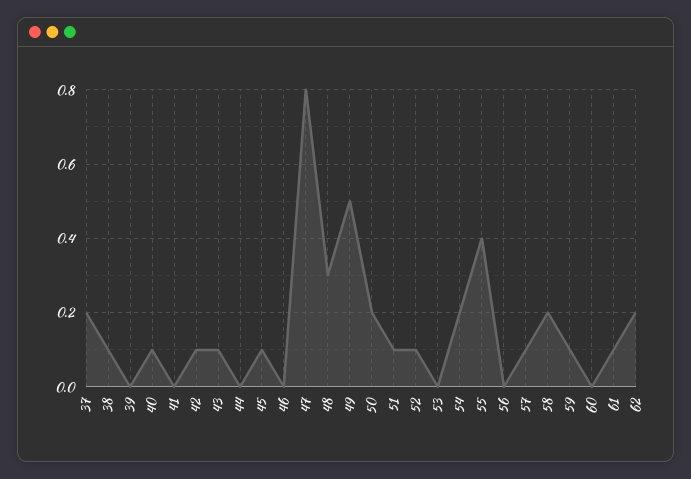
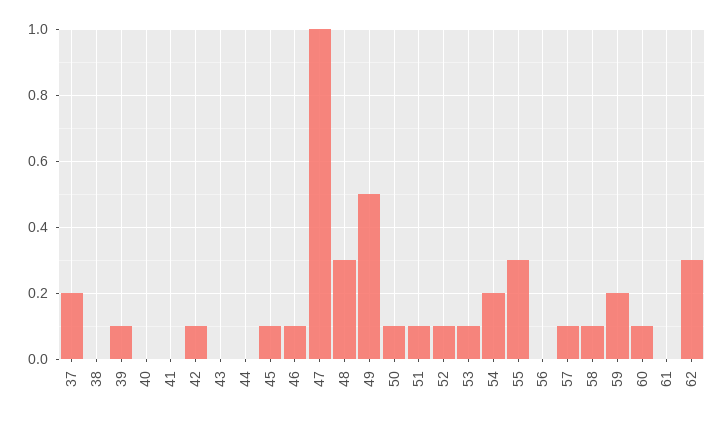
  {
    "37": 0.2,
-   "38": 0.1,
+   "38": 0,
-   "39": 0,
+   "39": 0.1,
-   "40": 0.1,
+   "40": 0,
    "41": 0,
    "42": 0.1,
-   "43": 0.1,
+   "43": 0,
    "44": 0,
    "45": 0.1,
-   "46": 0,
+   "46": 0.1,
-   "47": 0.8,
+   "47": 1,
    "48": 0.3,
    "49": 0.5,
-   "50": 0.2,
+   "50": 0.1,
    "51": 0.1,
    "52": 0.1,
-   "53": 0,
+   "53": 0.1,
    "54": 0.2,
-   "55": 0.4,
+   "55": 0.3,
    "56": 0,
    "57": 0.1,
-   "58": 0.2,
+   "58": 0.1,
-   "59": 0.1,
+   "59": 0.2,
-   "60": 0,
+   "60": 0.1,
-   "61": 0.1,
+   "61": 0,
-   "62": 0.2
+   "62": 0.3
  }

